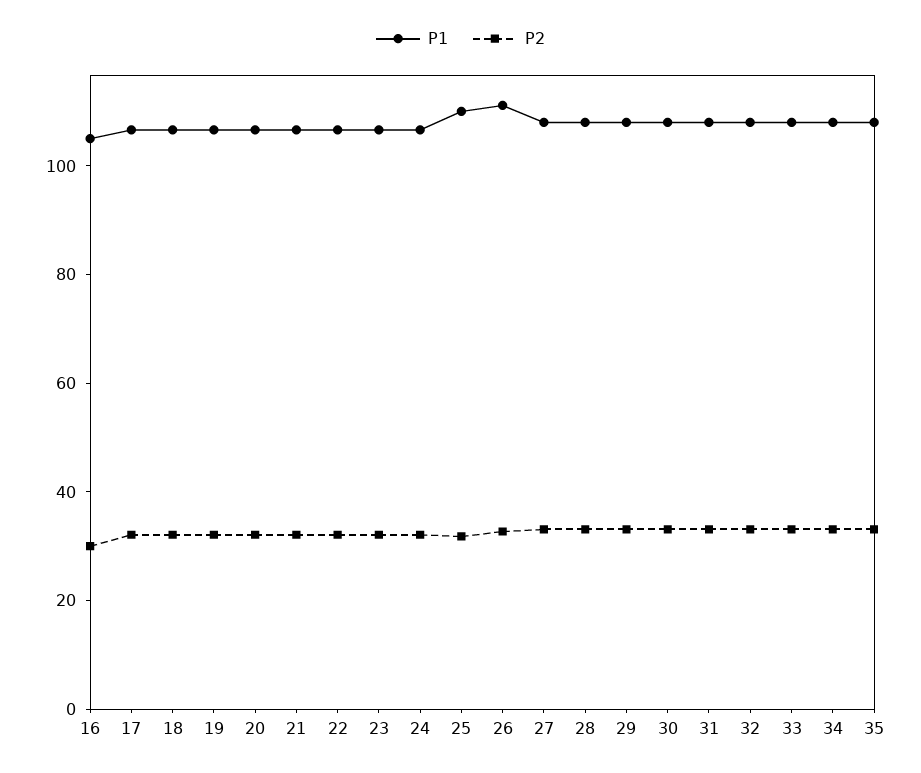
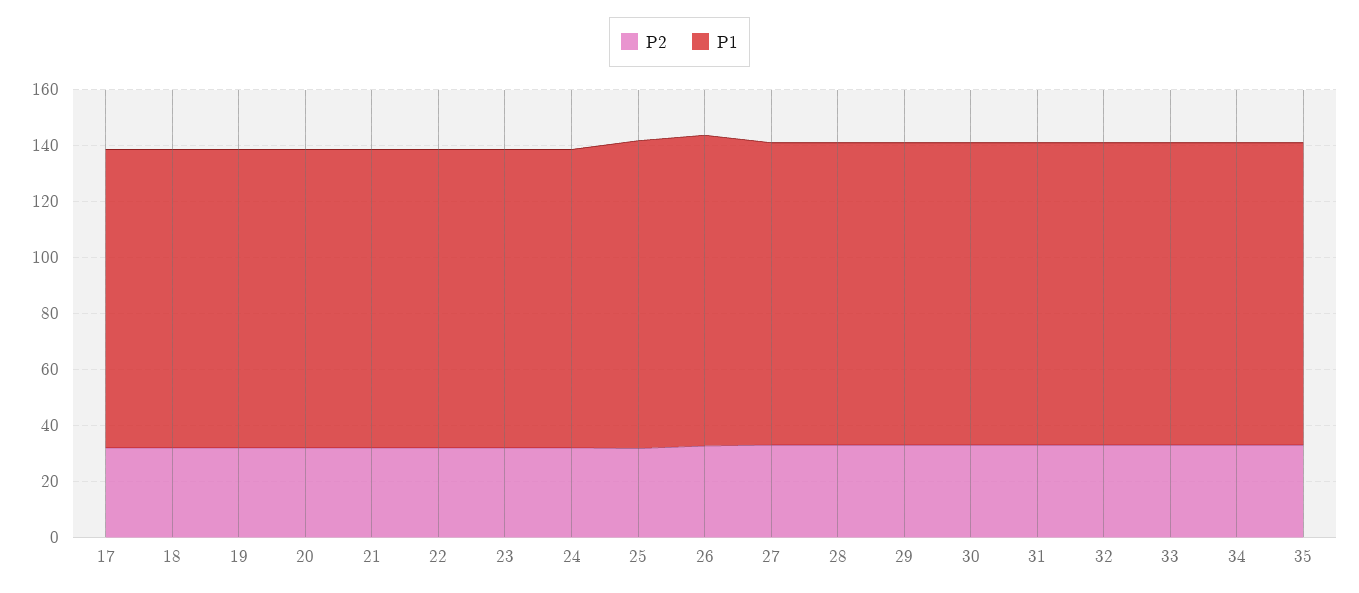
  {
    "P1": {
-     "16": 105,
      "17": 105,
      "18": 105,
      "19": 105,
      "20": 105,
      "21": 105,
      "22": 105,
      "23": 105,
      "24": 105,
      "25": 110,
      "26": 110,
      "27": 110,
      "28": 110,
      "29": 110,
      "30": 110,
      "31": 110,
      "32": 110,
      "33": 110,
      "34": 110,
      "35": 110
    },
    "P2": {
-     "16": 30,
      "17": 30,
      "18": 30,
      "19": 30,
      "20": 30,
      "21": 30,
      "22": 30,
      "23": 30,
      "24": 30,
      "25": 30,
      "26": 35,
      "27": 35,
      "28": 35,
      "29": 35,
      "30": 35,
      "31": 35,
      "32": 35,
      "33": 35,
      "34": 35,
      "35": 35
    }
  }

